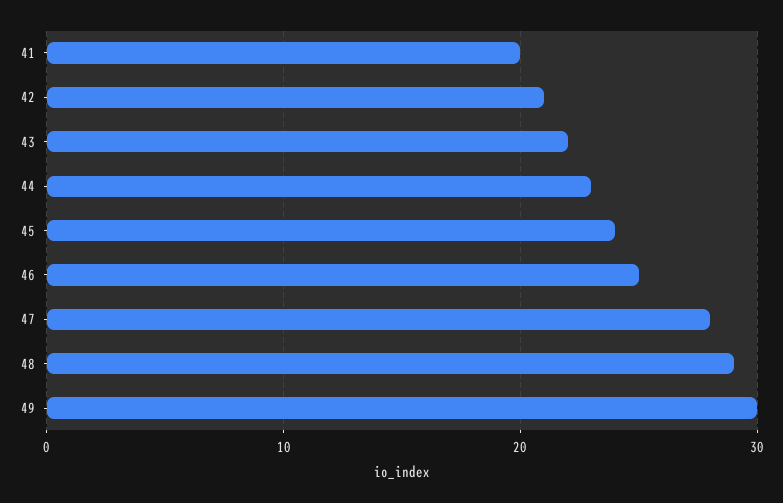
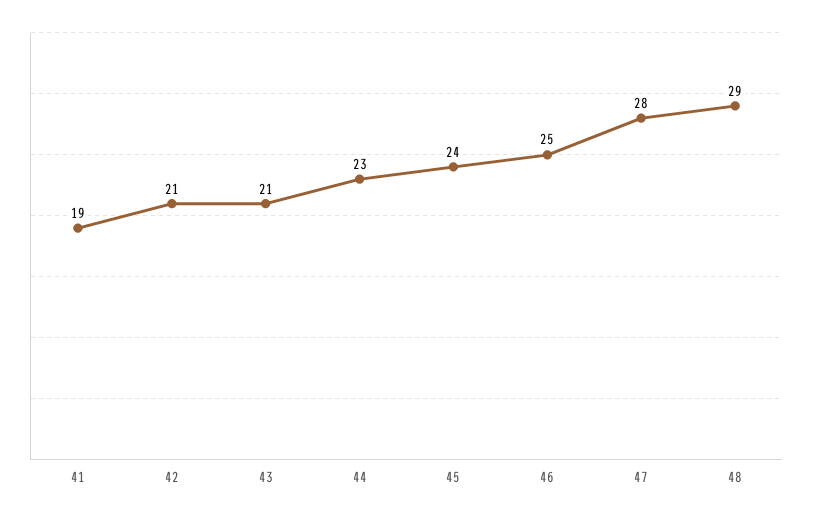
  {
-   "41": 20,
+   "41": 19,
    "42": 21,
-   "43": 22,
+   "43": 21,
    "44": 23,
    "45": 24,
    "46": 25,
    "47": 28,
-   "48": 29,
+   "48": 29
-   "49": 30
  }

